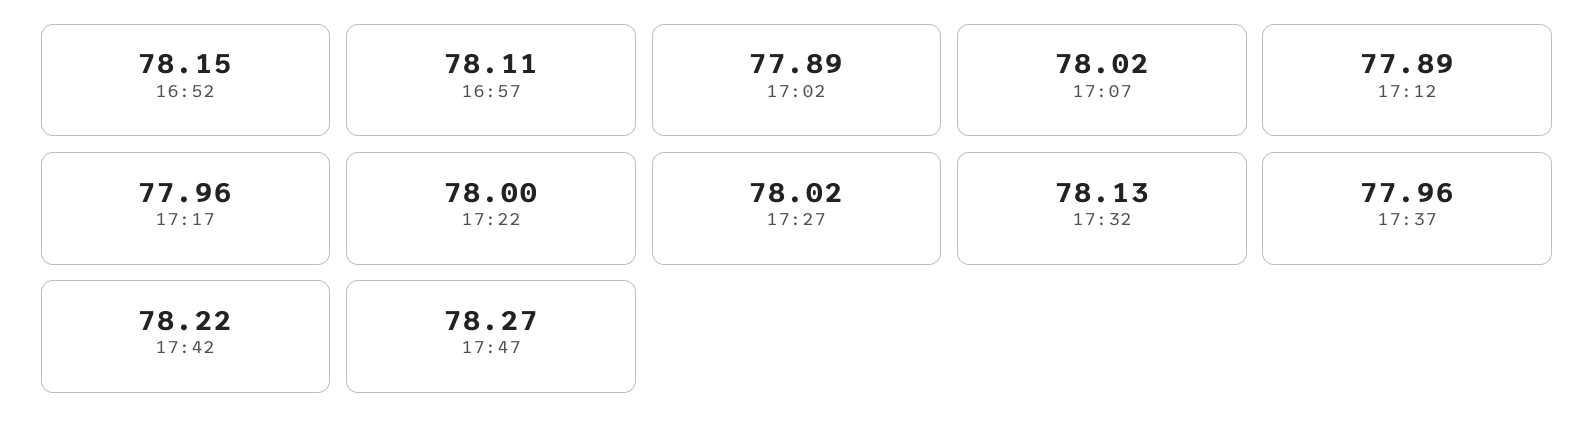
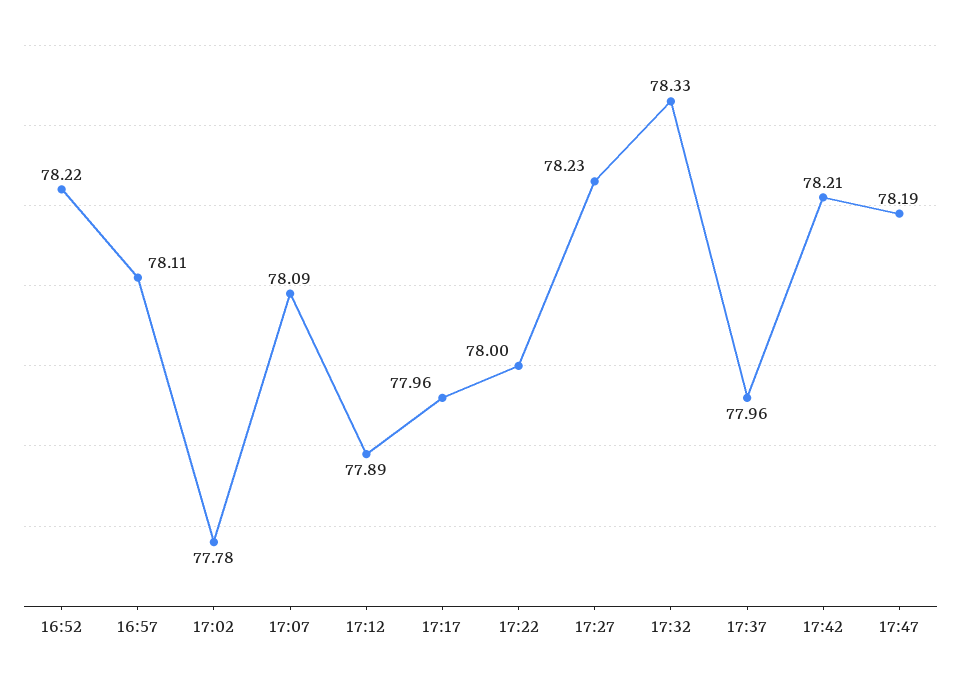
  {
-   "16:52": 78.15,
+   "16:52": 78.22,
    "16:57": 78.11,
-   "17:02": 77.89,
+   "17:02": 77.78,
-   "17:07": 78.02,
+   "17:07": 78.09,
    "17:12": 77.89,
    "17:17": 77.96,
    "17:22": 78,
-   "17:27": 78.02,
+   "17:27": 78.23,
-   "17:32": 78.13,
+   "17:32": 78.33,
    "17:37": 77.96,
-   "17:42": 78.22,
+   "17:42": 78.21,
-   "17:47": 78.27
+   "17:47": 78.19
  }

